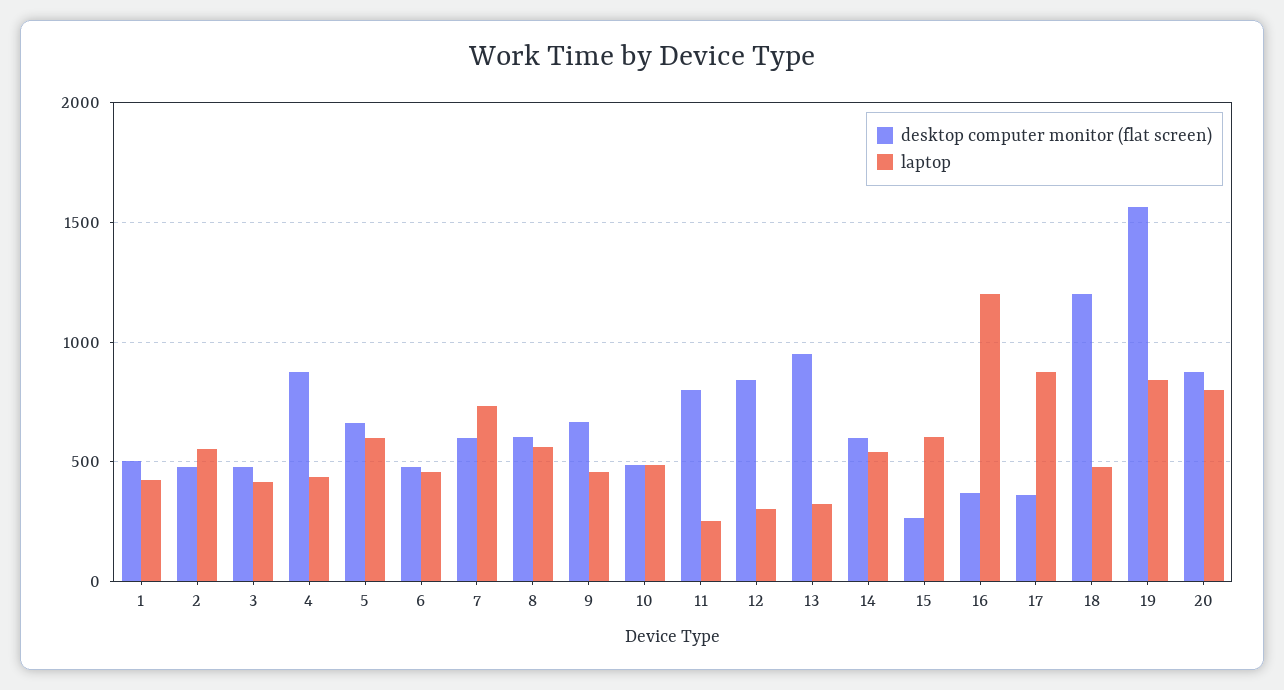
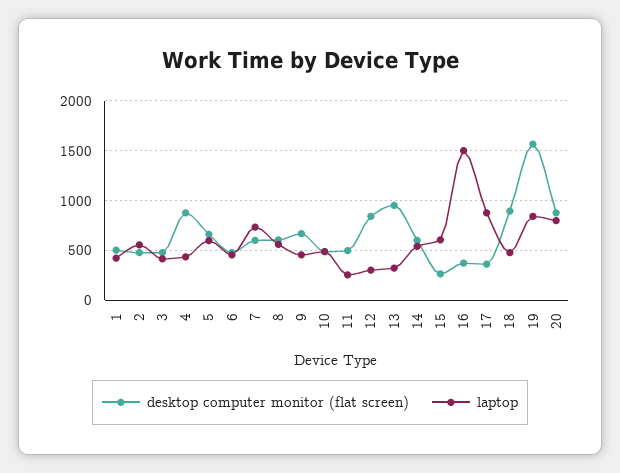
  {
    "desktop computer monitor (flat screen)": {
      "1": 500,
      "2": 500,
      "3": 500,
      "4": 900,
      "5": 650,
      "6": 500,
      "7": 600,
      "8": 600,
      "9": 650,
      "10": 500,
-     "11": 800,
+     "11": 500,
      "12": 850,
      "13": 950,
      "14": 600,
      "15": 250,
      "16": 350,
      "17": 350,
-     "18": 1200,
+     "18": 900,
      "19": 1550,
      "20": 900
    },
    "laptop": {
      "1": 400,
      "2": 550,
      "3": 400,
      "4": 450,
      "5": 600,
      "6": 450,
      "7": 750,
      "8": 550,
      "9": 450,
      "10": 500,
      "11": 250,
      "12": 300,
      "13": 300,
      "14": 550,
      "15": 600,
-     "16": 1200,
+     "16": 1500,
      "17": 900,
      "18": 500,
      "19": 850,
      "20": 800
    }
  }

